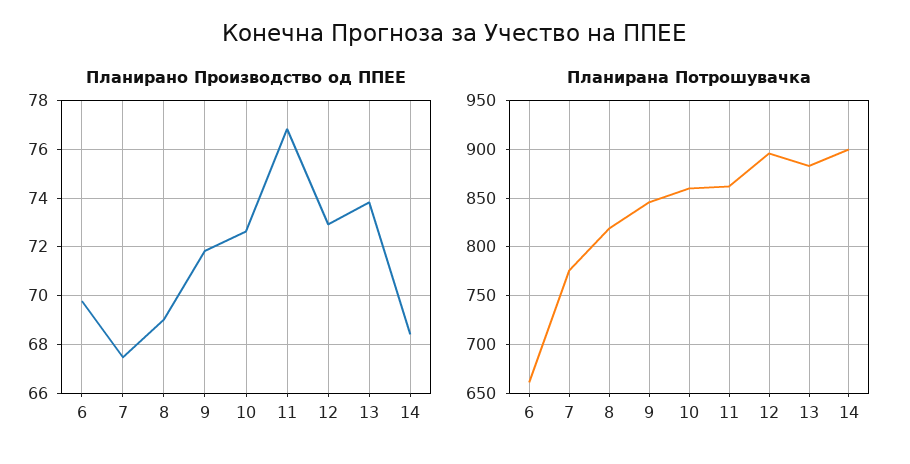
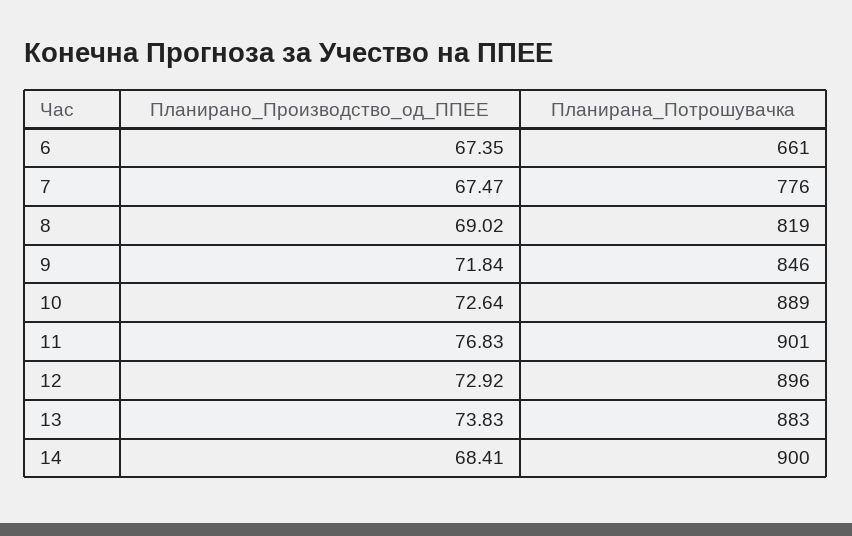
  {
    "Планирано Производство од ППЕЕ": {
-     "6": 69.75,
+     "6": 67.35,
      "7": 67.47,
      "8": 69.02,
      "9": 71.84,
      "10": 72.64,
      "11": 76.83,
      "12": 72.92,
      "13": 73.83,
      "14": 68.41
    },
    "Планирана Потрошувачка": {
      "6": 661,
      "7": 776,
      "8": 819,
      "9": 846,
-     "10": 860,
+     "10": 889,
-     "11": 860,
+     "11": 901,
      "12": 896,
      "13": 883,
      "14": 900
    }
  }

